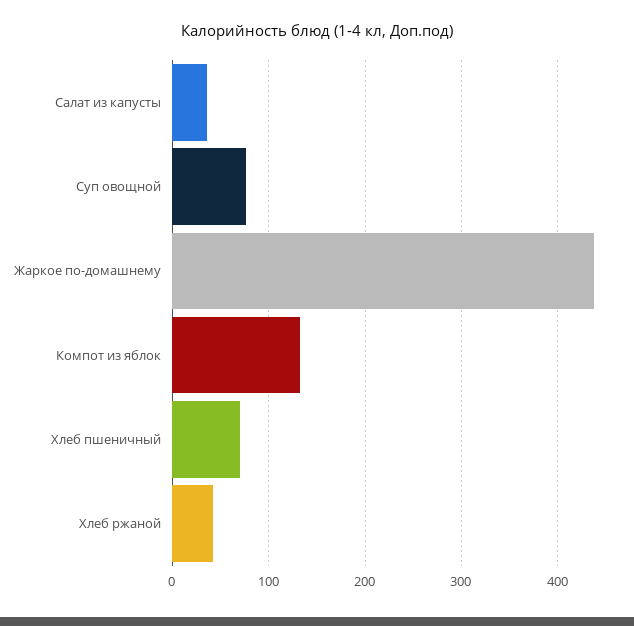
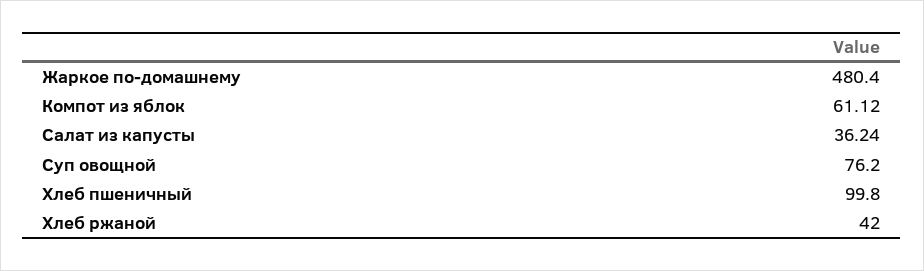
  {
    "Салат из капусты": 36.24,
    "Суп овощной": 76.2,
-   "Жаркое по-домашнему": 440,
+   "Жаркое по-домашнему": 480.4,
-   "Компот из яблок": 130,
+   "Компот из яблок": 61.12,
-   "Хлеб пшеничный": 70,
+   "Хлеб пшеничный": 99.8,
    "Хлеб ржаной": 42
  }

